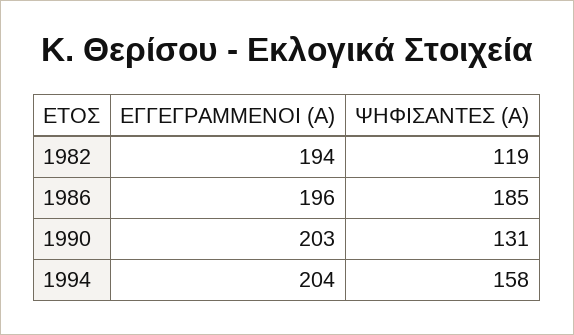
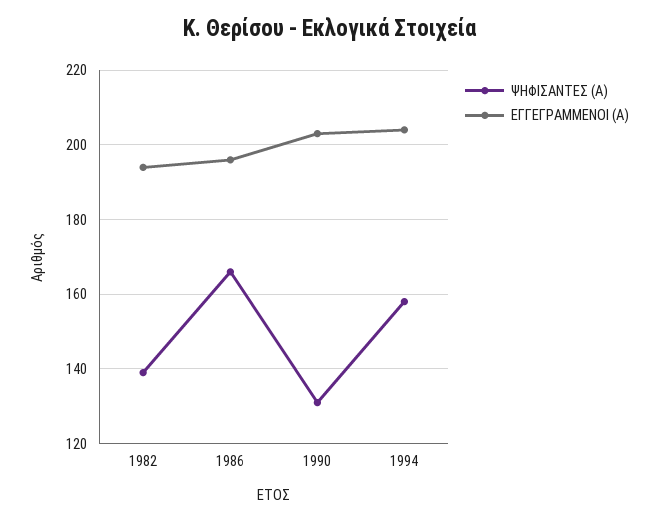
  {
    "ΕΓΓΕΓΡΑΜΜΕΝΟΙ (Α)": {
      "1982": 194,
      "1986": 196,
      "1990": 203,
      "1994": 204
    },
    "ΨΗΦΙΣΑΝΤΕΣ (Α)": {
-     "1982": 119,
+     "1982": 140,
-     "1986": 185,
+     "1986": 165,
      "1990": 131,
      "1994": 158
    }
  }

